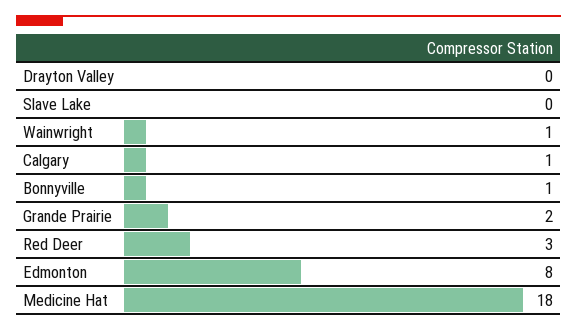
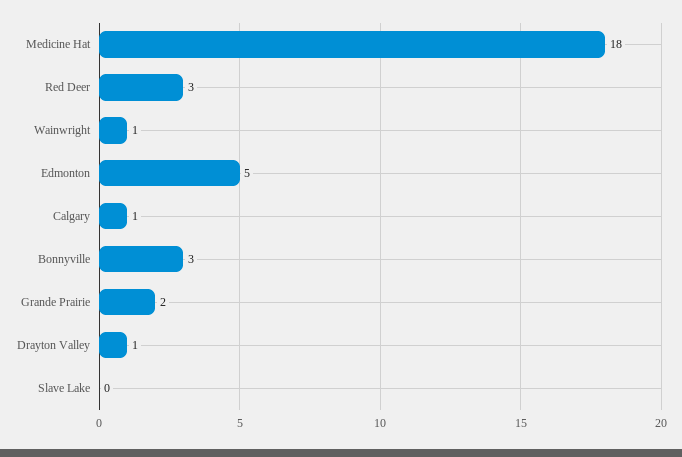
  {
-   "Drayton Valley": 0,
+   "Drayton Valley": 1,
    "Slave Lake": 0,
    "Wainwright": 1,
    "Calgary": 1,
-   "Bonnyville": 1,
+   "Bonnyville": 3,
    "Grande Prairie": 2,
    "Red Deer": 3,
-   "Edmonton": 8,
+   "Edmonton": 5,
    "Medicine Hat": 18
  }

